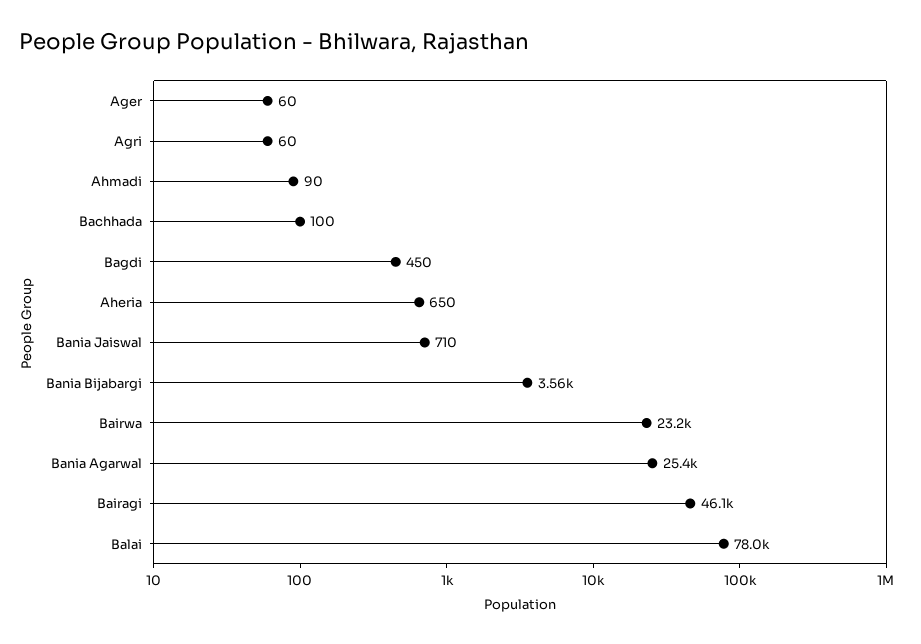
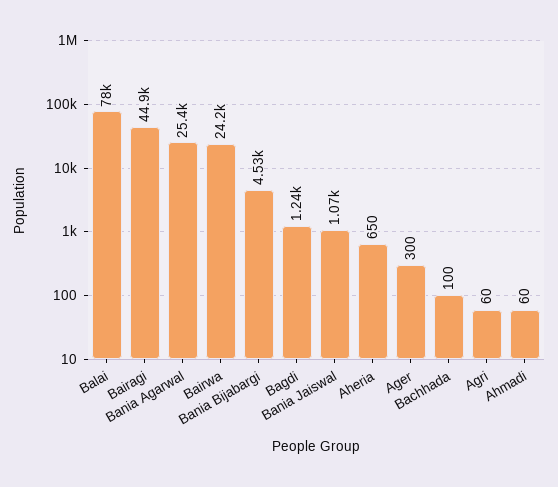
  {
-   "Ager": 60,
+   "Ager": 300,
    "Agri": 60,
-   "Ahmadi": 90,
+   "Ahmadi": 60,
    "Bachhada": 100,
-   "Bagdi": 450,
+   "Bagdi": 1240,
    "Aheria": 650,
-   "Bania Jaiswal": 710,
+   "Bania Jaiswal": 1070,
-   "Bania Bijabargi": 3560,
+   "Bania Bijabargi": 4530,
-   "Bairwa": 23200,
+   "Bairwa": 24200,
    "Bania Agarwal": 25400,
-   "Bairagi": 46100,
+   "Bairagi": 44900,
    "Balai": 78000
  }

